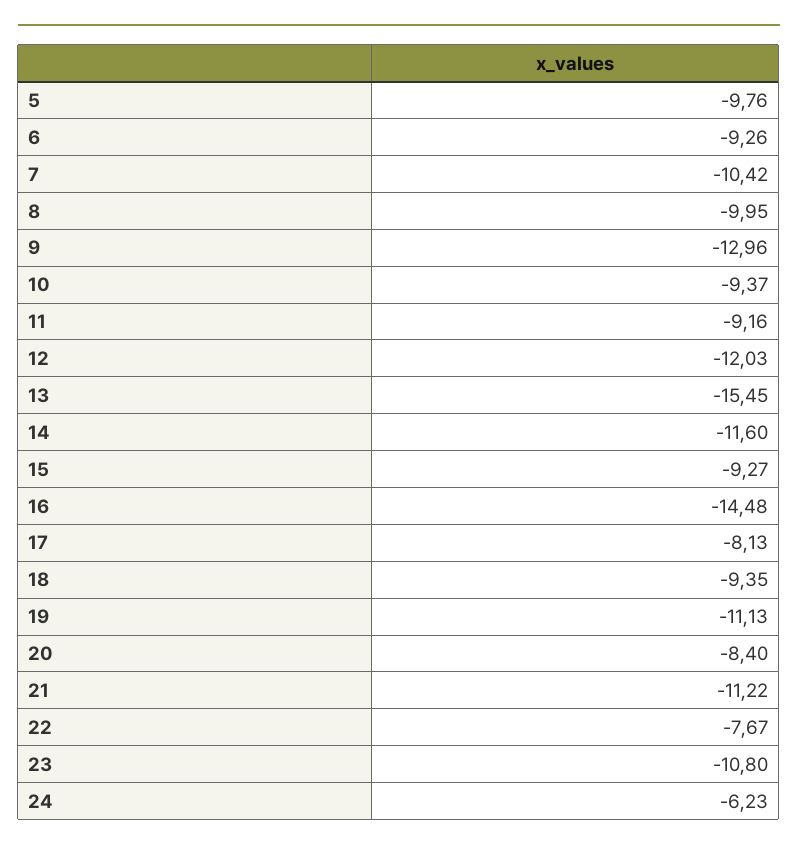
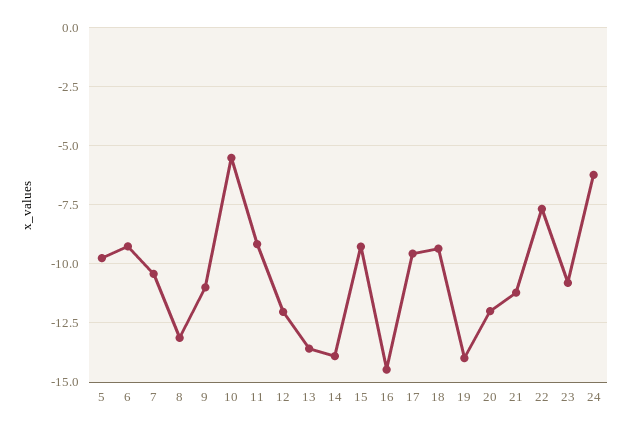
  {
    "5": -9.76,
    "6": -9.26,
    "7": -10.42,
-   "8": -9.95,
+   "8": -13,
-   "9": -12.96,
+   "9": -11,
-   "10": -9.37,
+   "10": -5.5,
    "11": -9.16,
    "12": -12.03,
-   "13": -15.45,
+   "13": -13.5,
-   "14": -11.6,
+   "14": -14,
    "15": -9.27,
    "16": -14.48,
-   "17": -8.13,
+   "17": -9.5,
    "18": -9.35,
-   "19": -11.13,
+   "19": -14,
-   "20": -8.4,
+   "20": -12,
    "21": -11.22,
    "22": -7.67,
    "23": -10.8,
    "24": -6.23
  }

